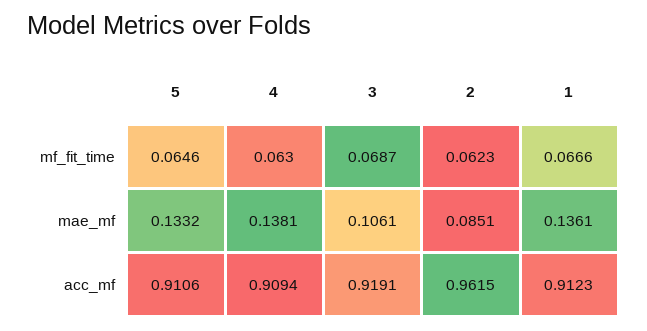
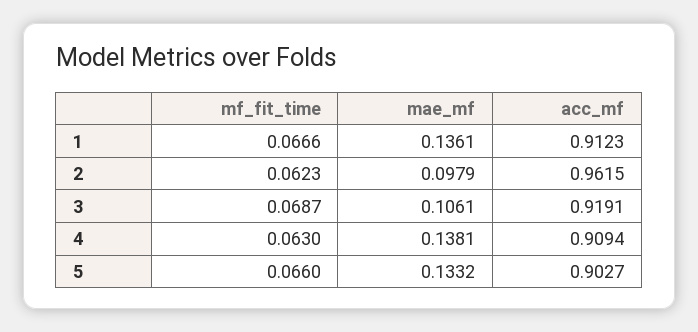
  {
    "5": {
-     "mf_fit_time": 0.0646,
+     "mf_fit_time": 0.066,
      "mae_mf": 0.1332,
-     "acc_mf": 0.9106
+     "acc_mf": 0.9027
    },
    "4": {
      "mf_fit_time": 0.063,
      "mae_mf": 0.1381,
      "acc_mf": 0.9094
    },
    "3": {
      "mf_fit_time": 0.0687,
      "mae_mf": 0.1061,
      "acc_mf": 0.9191
    },
    "2": {
      "mf_fit_time": 0.0623,
-     "mae_mf": 0.0851,
+     "mae_mf": 0.0979,
      "acc_mf": 0.9615
    },
    "1": {
      "mf_fit_time": 0.0666,
      "mae_mf": 0.1361,
      "acc_mf": 0.9123
    }
  }

